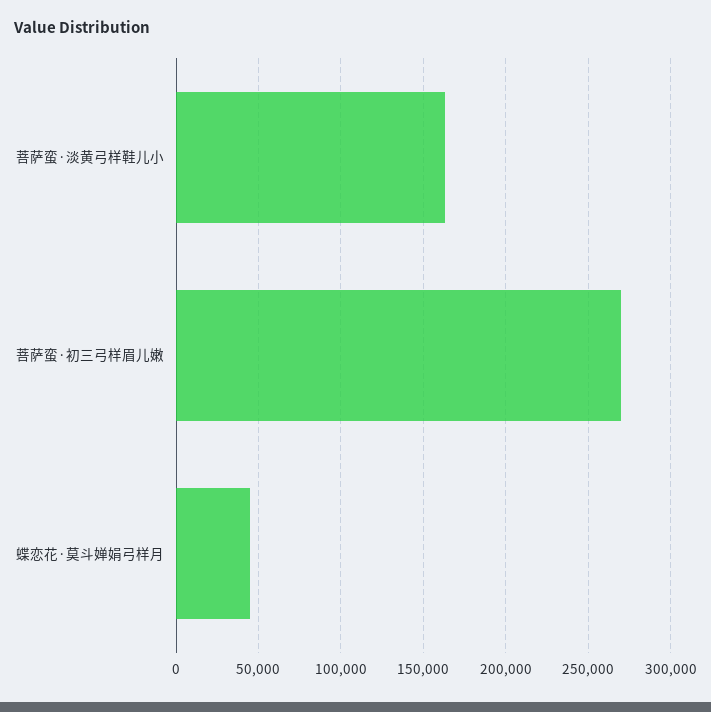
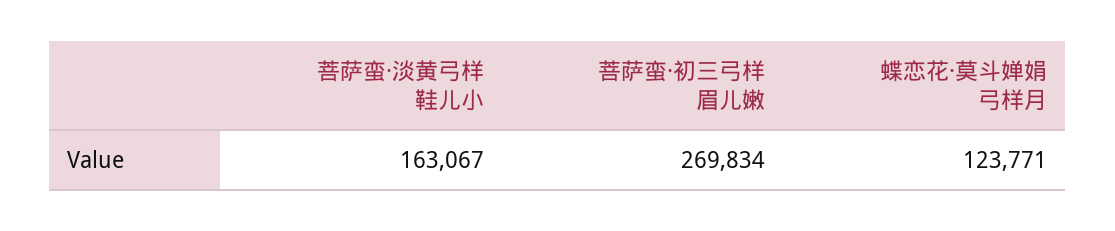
  {
    "菩萨蛮·淡黄弓样鞋儿小": 163067,
    "菩萨蛮·初三弓样眉儿嫩": 269834,
-   "蝶恋花·莫斗婵娟弓样月": 45000
+   "蝶恋花·莫斗婵娟弓样月": 123771
  }

